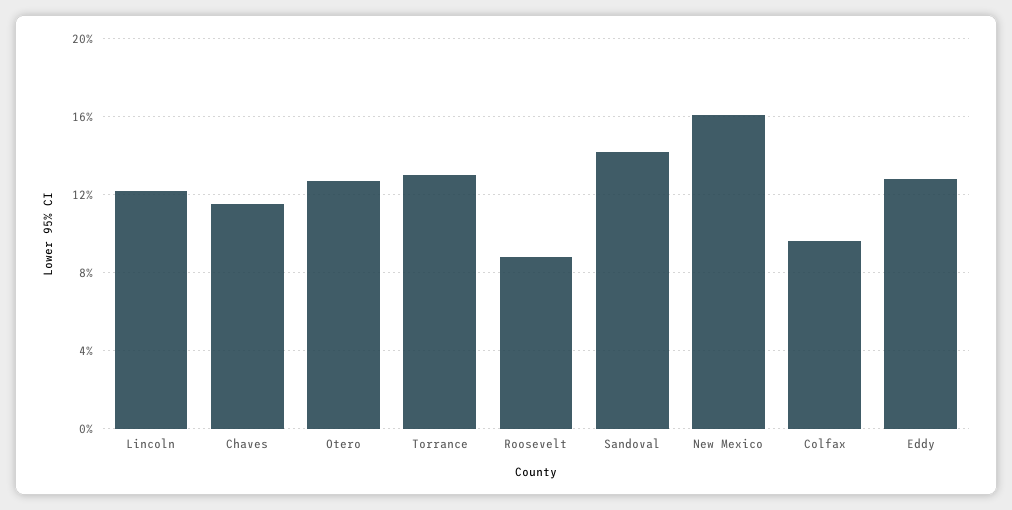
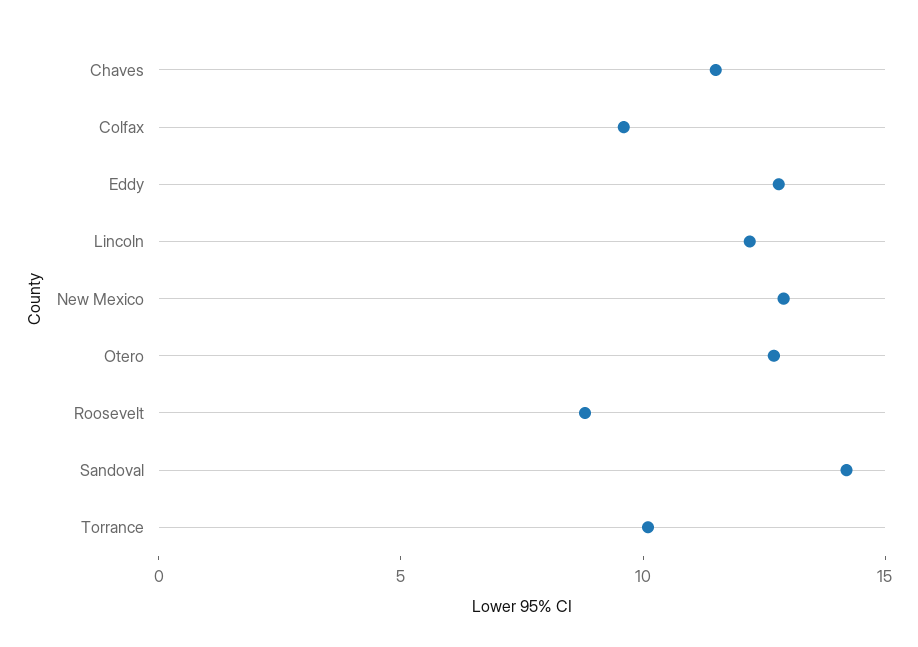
  {
    "Lincoln": 12,
    "Chaves": 11.5,
    "Otero": 12.5,
-   "Torrance": 13,
+   "Torrance": 10,
    "Roosevelt": 9,
    "Sandoval": 14,
-   "New Mexico": 16,
+   "New Mexico": 13,
    "Colfax": 9.5,
    "Eddy": 13
  }

